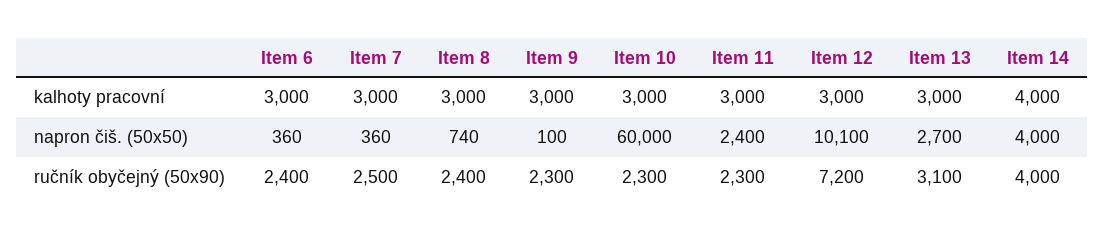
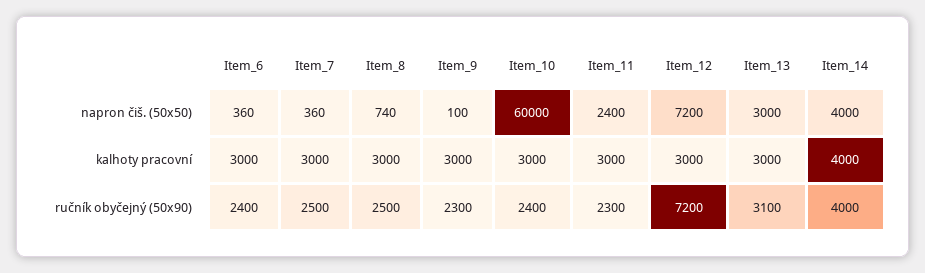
  {
    "Item 6": {
      "kalhoty pracovní": 3000,
      "napron čiš. (50x50)": 360,
      "ručník obyčejný (50x90)": 2400
    },
    "Item 7": {
      "kalhoty pracovní": 3000,
      "napron čiš. (50x50)": 360,
      "ručník obyčejný (50x90)": 2500
    },
    "Item 8": {
      "kalhoty pracovní": 3000,
      "napron čiš. (50x50)": 740,
-     "ručník obyčejný (50x90)": 2400
+     "ručník obyčejný (50x90)": 2500
    },
    "Item 9": {
      "kalhoty pracovní": 3000,
      "napron čiš. (50x50)": 100,
      "ručník obyčejný (50x90)": 2300
    },
    "Item 10": {
      "kalhoty pracovní": 3000,
      "napron čiš. (50x50)": 60000,
-     "ručník obyčejný (50x90)": 2300
+     "ručník obyčejný (50x90)": 2400
    },
    "Item 11": {
      "kalhoty pracovní": 3000,
      "napron čiš. (50x50)": 2400,
      "ručník obyčejný (50x90)": 2300
    },
    "Item 12": {
      "kalhoty pracovní": 3000,
-     "napron čiš. (50x50)": 10100,
+     "napron čiš. (50x50)": 7200,
      "ručník obyčejný (50x90)": 7200
    },
    "Item 13": {
      "kalhoty pracovní": 3000,
-     "napron čiš. (50x50)": 2700,
+     "napron čiš. (50x50)": 3000,
      "ručník obyčejný (50x90)": 3100
    },
    "Item 14": {
      "kalhoty pracovní": 4000,
      "napron čiš. (50x50)": 4000,
      "ručník obyčejný (50x90)": 4000
    }
  }

